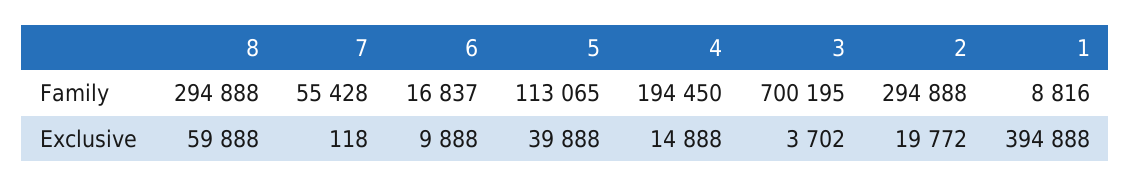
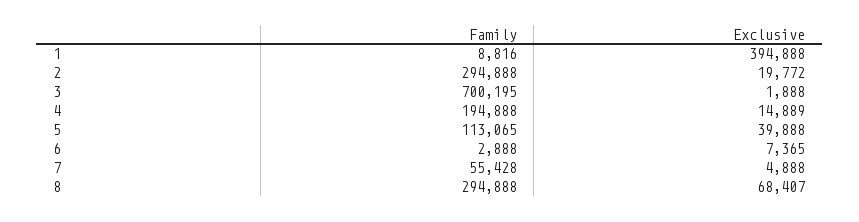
  {
    "8": {
      "Family": 294888,
-     "Exclusive": 59888
+     "Exclusive": 68407
    },
    "7": {
      "Family": 55428,
-     "Exclusive": 118
+     "Exclusive": 4888
    },
    "6": {
-     "Family": 16837,
+     "Family": 2888,
-     "Exclusive": 9888
+     "Exclusive": 7365
    },
    "5": {
      "Family": 113065,
      "Exclusive": 39888
    },
    "4": {
-     "Family": 194450,
+     "Family": 194888,
-     "Exclusive": 14888
+     "Exclusive": 14889
    },
    "3": {
      "Family": 700195,
-     "Exclusive": 3702
+     "Exclusive": 1888
    },
    "2": {
      "Family": 294888,
      "Exclusive": 19772
    },
    "1": {
      "Family": 8816,
      "Exclusive": 394888
    }
  }

